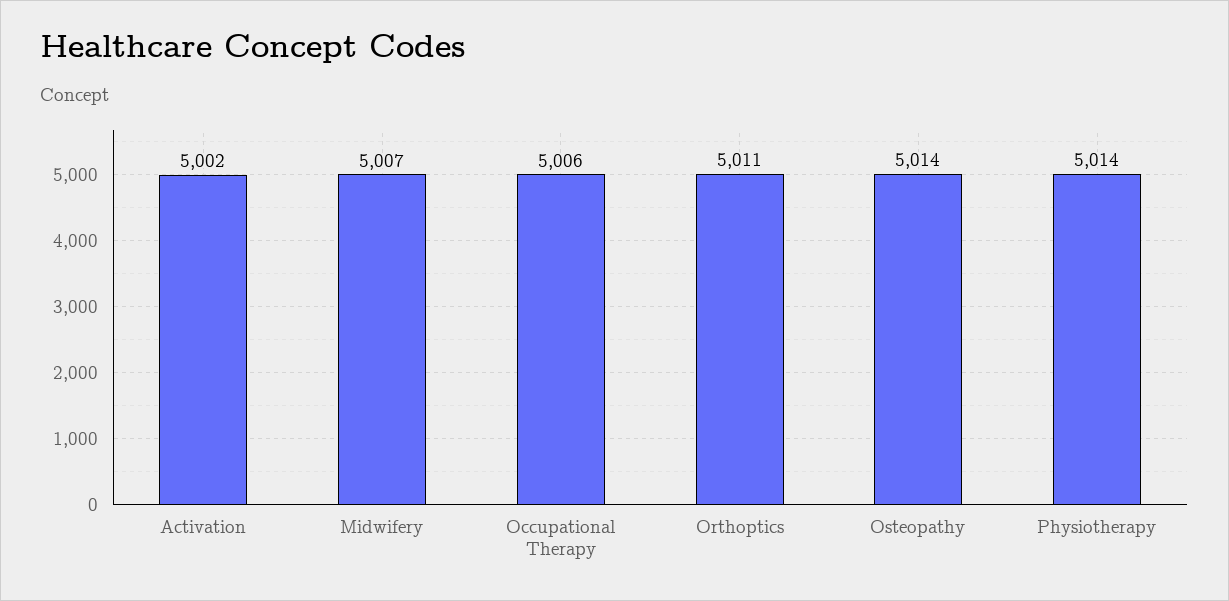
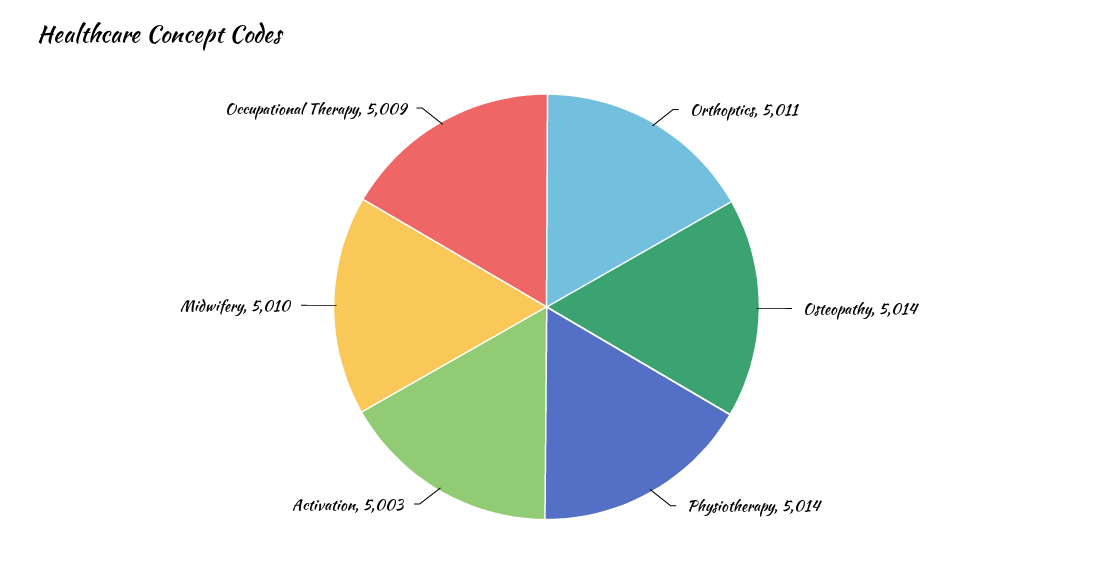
  {
-   "Activation": 5002,
+   "Activation": 5003,
-   "Midwifery": 5007,
+   "Midwifery": 5010,
-   "Occupational Therapy": 5006,
+   "Occupational Therapy": 5009,
    "Orthoptics": 5011,
    "Osteopathy": 5014,
    "Physiotherapy": 5014
  }

